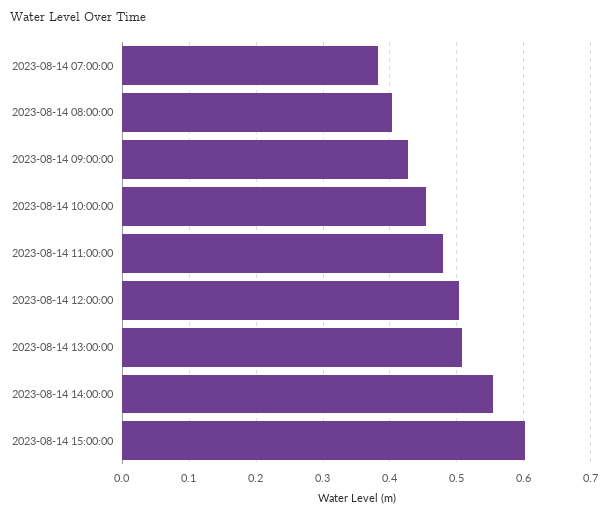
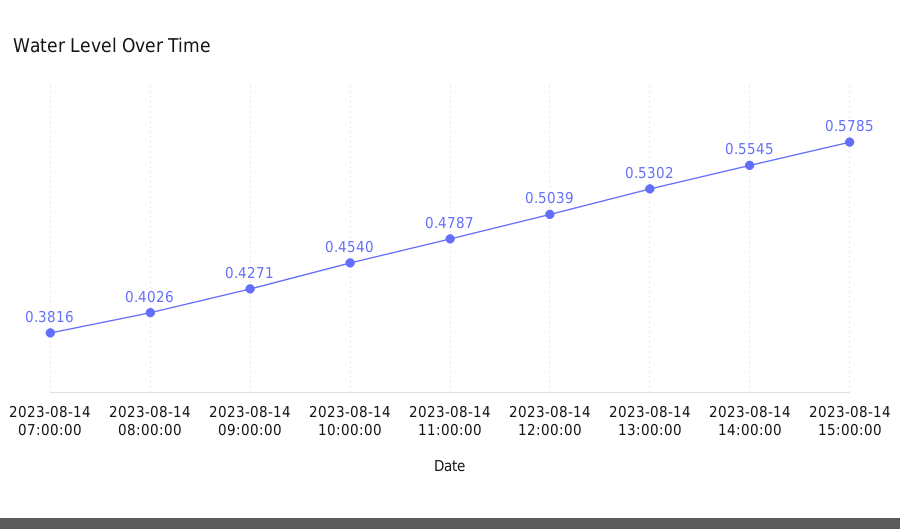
  {
    "2023-08-14 07:00:00": 0.3816,
    "2023-08-14 08:00:00": 0.4026,
    "2023-08-14 09:00:00": 0.4271,
    "2023-08-14 10:00:00": 0.454,
    "2023-08-14 11:00:00": 0.4787,
    "2023-08-14 12:00:00": 0.5039,
-   "2023-08-14 13:00:00": 0.51,
+   "2023-08-14 13:00:00": 0.5302,
    "2023-08-14 14:00:00": 0.5545,
-   "2023-08-14 15:00:00": 0.6
+   "2023-08-14 15:00:00": 0.5785
  }

